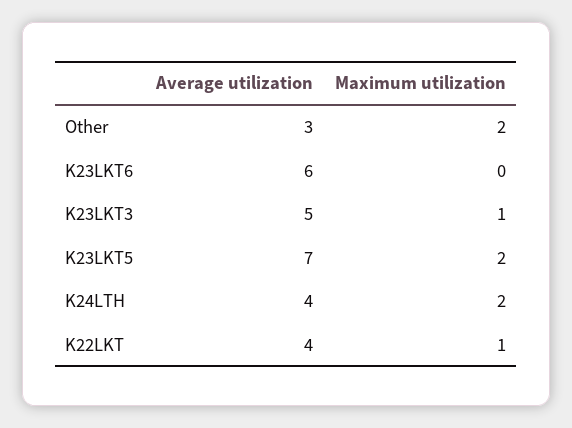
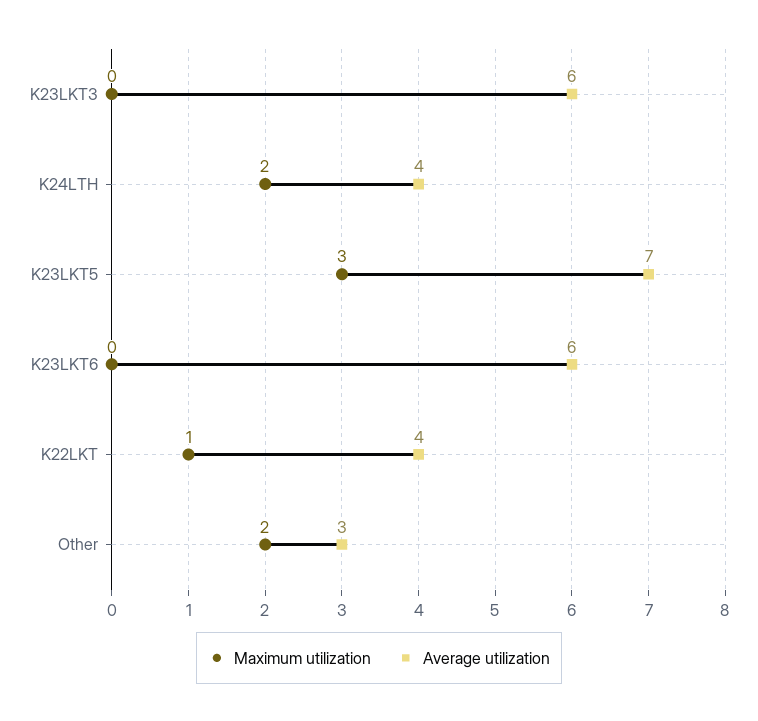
  {
    "Average utilization": {
      "Other": 3,
      "K23LKT6": 6,
-     "K23LKT3": 5,
+     "K23LKT3": 6,
      "K23LKT5": 7,
      "K24LTH": 4,
      "K22LKT": 4
    },
    "Maximum utilization": {
      "Other": 2,
      "K23LKT6": 0,
-     "K23LKT3": 1,
+     "K23LKT3": 0,
-     "K23LKT5": 2,
+     "K23LKT5": 3,
      "K24LTH": 2,
      "K22LKT": 1
    }
  }

